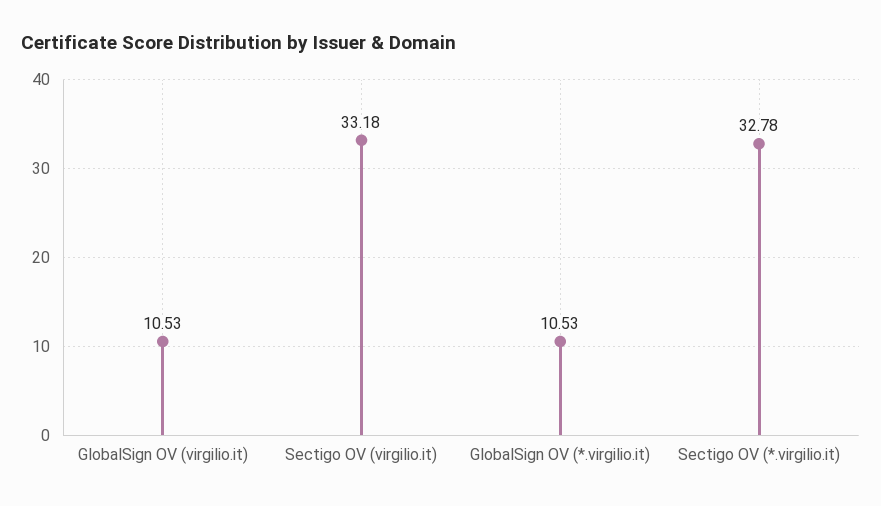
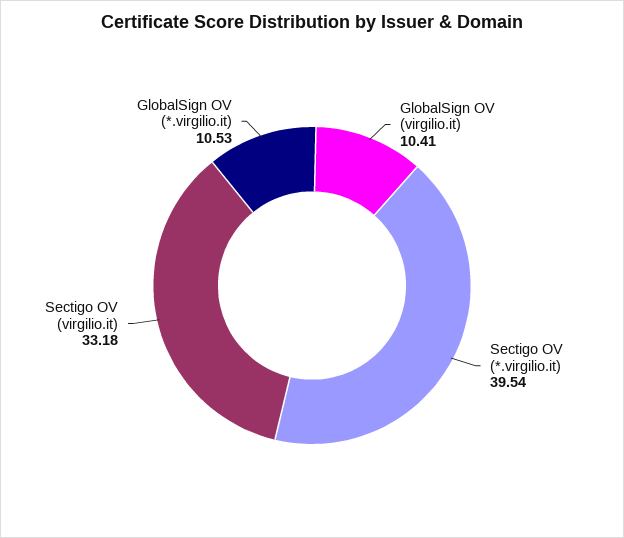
  {
-   "GlobalSign OV (virgilio.it)": 10.53,
+   "GlobalSign OV (virgilio.it)": 10.41,
    "Sectigo OV (virgilio.it)": 33.18,
    "GlobalSign OV (*.virgilio.it)": 10.53,
-   "Sectigo OV (*.virgilio.it)": 32.78
+   "Sectigo OV (*.virgilio.it)": 39.54
  }

